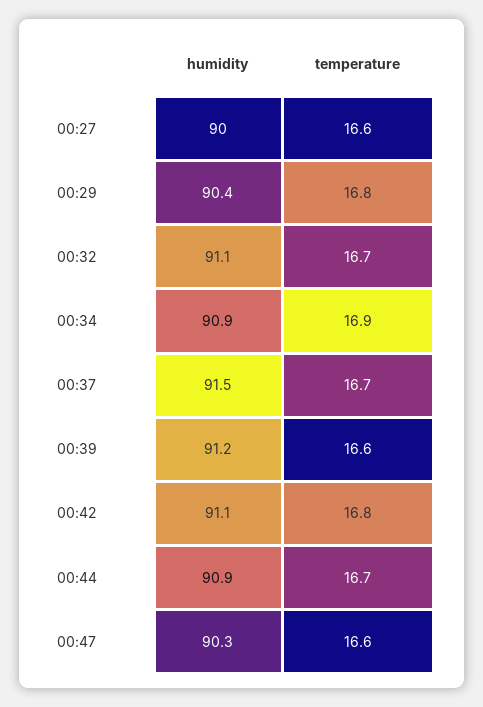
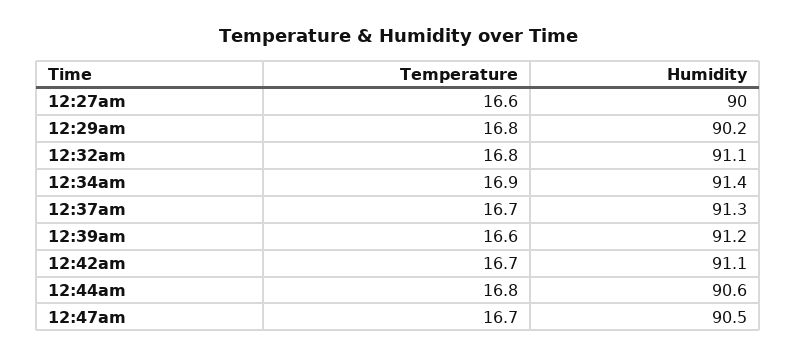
  {
    "humidity": {
      "00:27": 90,
-     "00:29": 90.4,
+     "00:29": 90.2,
      "00:32": 91.1,
-     "00:34": 90.9,
+     "00:34": 91.4,
-     "00:37": 91.5,
+     "00:37": 91.3,
      "00:39": 91.2,
      "00:42": 91.1,
-     "00:44": 90.9,
+     "00:44": 90.6,
-     "00:47": 90.3
+     "00:47": 90.5
    },
    "temperature": {
      "00:27": 16.6,
      "00:29": 16.8,
-     "00:32": 16.7,
+     "00:32": 16.8,
      "00:34": 16.9,
      "00:37": 16.7,
      "00:39": 16.6,
-     "00:42": 16.8,
+     "00:42": 16.7,
-     "00:44": 16.7,
+     "00:44": 16.8,
-     "00:47": 16.6
+     "00:47": 16.7
    }
  }

